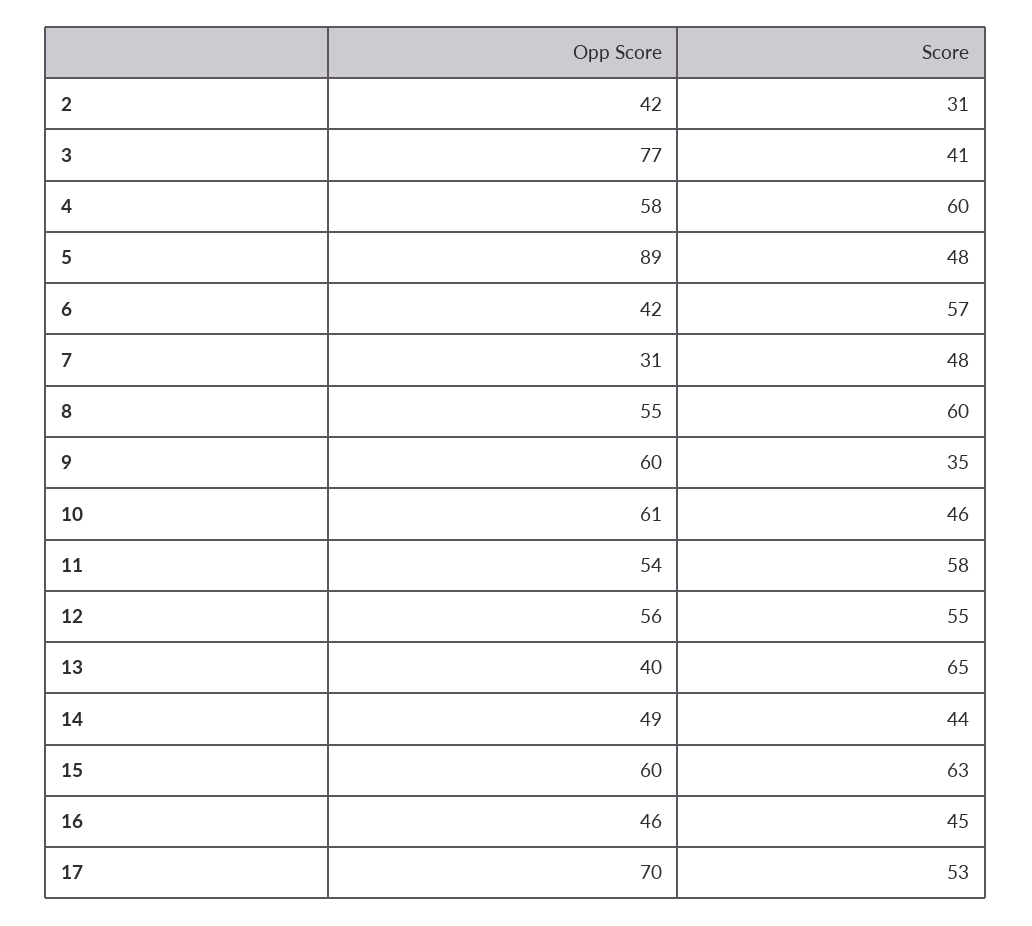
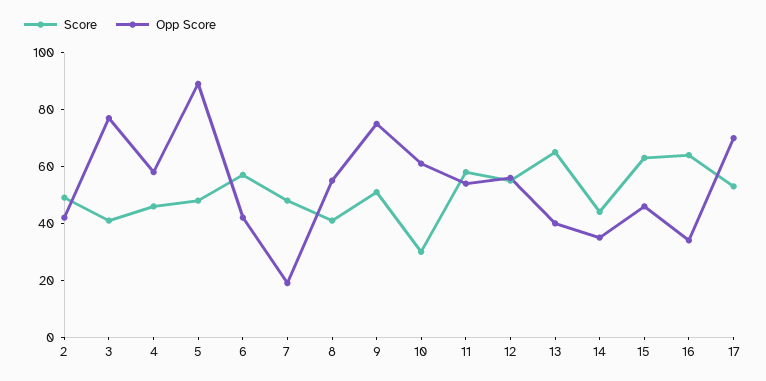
  {
    "Opp Score": {
      "2": 42,
      "3": 77,
      "4": 58,
      "5": 89,
      "6": 42,
-     "7": 31,
+     "7": 20,
      "8": 55,
-     "9": 60,
+     "9": 75,
      "10": 61,
      "11": 54,
      "12": 56,
      "13": 40,
-     "14": 49,
+     "14": 35,
-     "15": 60,
+     "15": 45,
-     "16": 46,
+     "16": 35,
      "17": 70
    },
    "Score": {
-     "2": 31,
+     "2": 50,
      "3": 41,
-     "4": 60,
+     "4": 45,
      "5": 48,
      "6": 57,
      "7": 48,
-     "8": 60,
+     "8": 40,
-     "9": 35,
+     "9": 50,
-     "10": 46,
+     "10": 30,
      "11": 58,
      "12": 55,
      "13": 65,
      "14": 44,
      "15": 63,
-     "16": 45,
+     "16": 65,
      "17": 53
    }
  }

